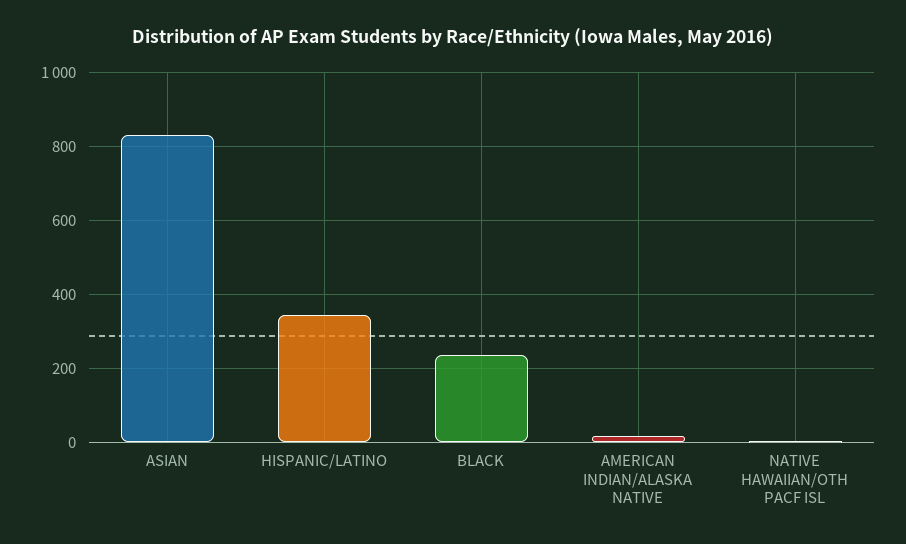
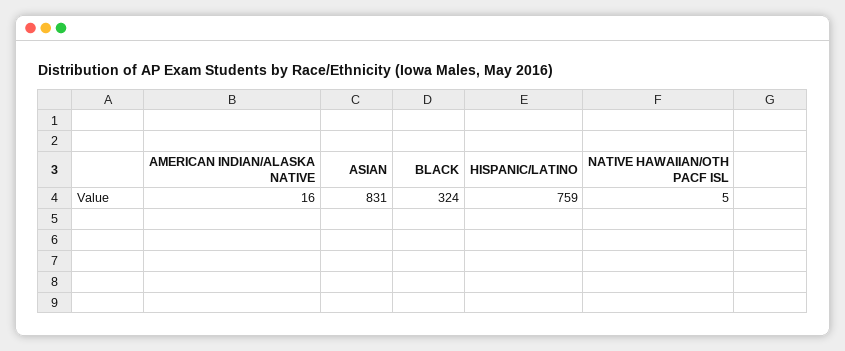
  {
    "ASIAN": 831,
-   "HISPANIC/LATINO": 340,
+   "HISPANIC/LATINO": 759,
-   "BLACK": 240,
+   "BLACK": 324,
    "AMERICAN INDIAN/ALASKA NATIVE": 16,
    "NATIVE HAWAIIAN/OTH PACF ISL": 5
  }

